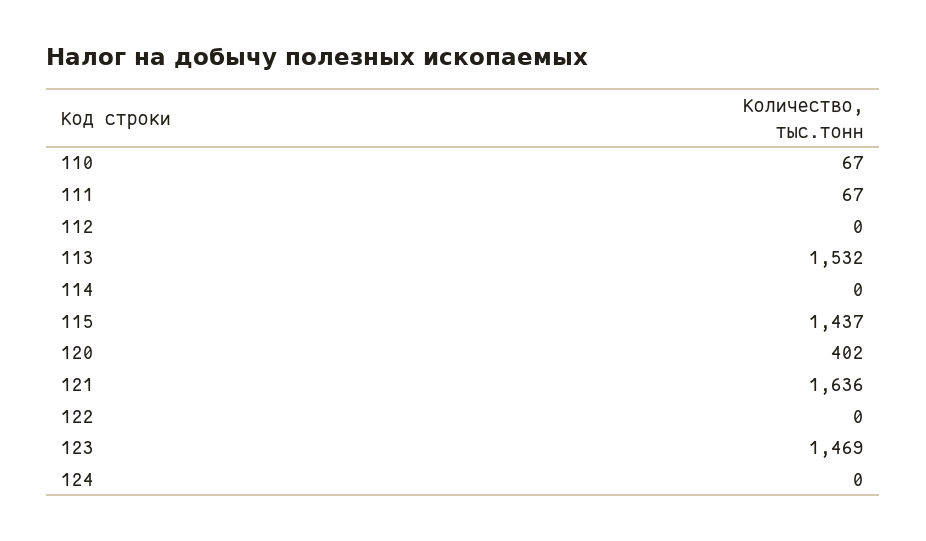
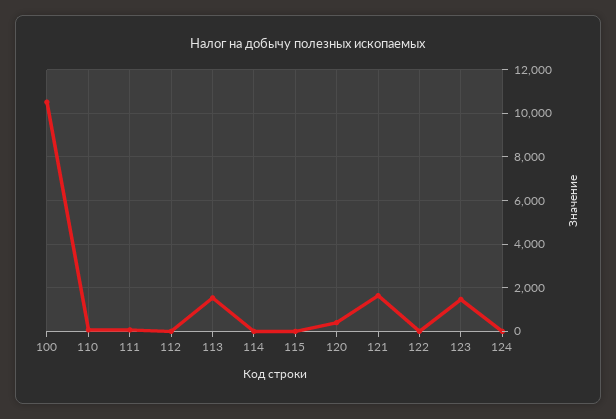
  {
    "110": 67,
    "111": 67,
    "112": 0,
    "113": 1532,
    "114": 0,
-   "115": 1437,
+   "115": 0,
    "120": 402,
    "121": 1636,
    "122": 0,
    "123": 1469,
-   "124": 0
+   "124": 0,
+   "100": 10500
  }

